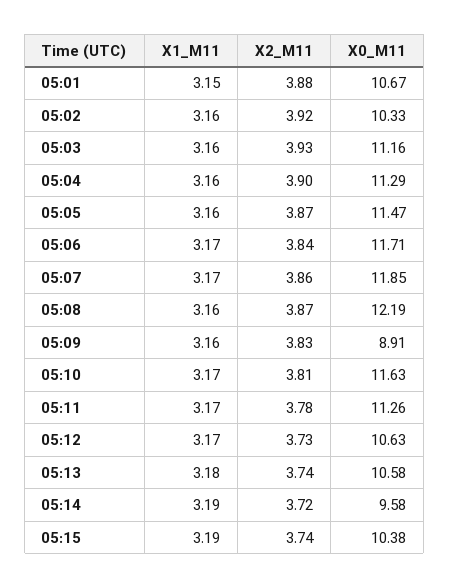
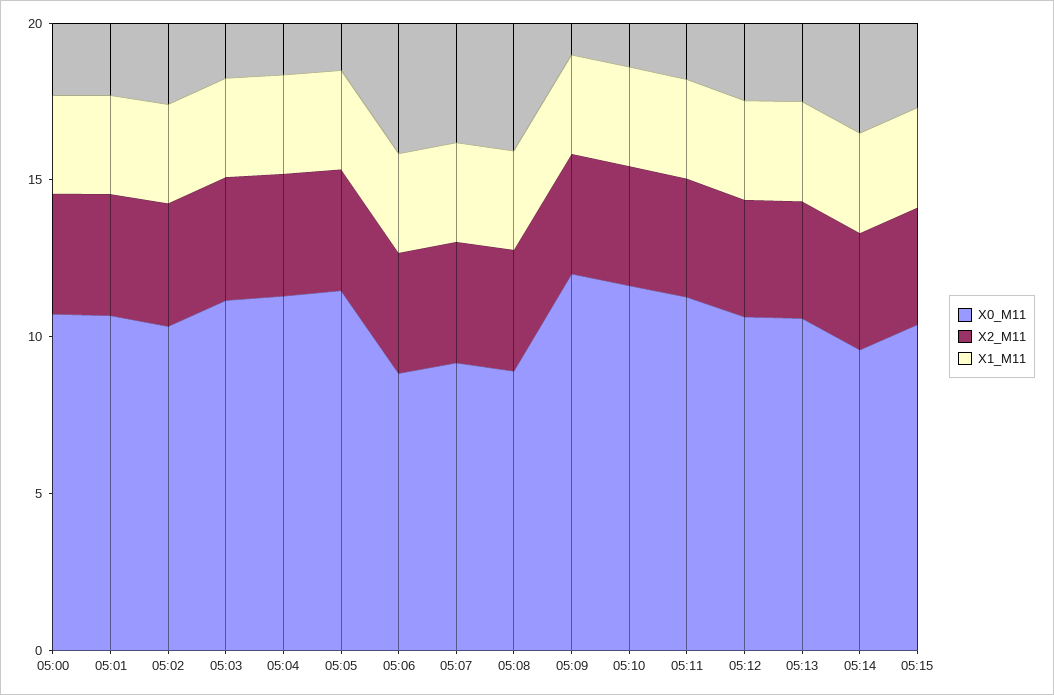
  {
    "X1_M11": {
      "05:01": 3.15,
      "05:02": 3.16,
      "05:03": 3.16,
      "05:04": 3.16,
      "05:05": 3.16,
      "05:06": 3.17,
      "05:07": 3.17,
      "05:08": 3.16,
      "05:09": 3.16,
      "05:10": 3.17,
      "05:11": 3.17,
      "05:12": 3.17,
      "05:13": 3.18,
      "05:14": 3.19,
-     "05:15": 3.19
+     "05:15": 3.19,
+     "05:00": 3
    },
    "X2_M11": {
      "05:01": 3.88,
      "05:02": 3.92,
      "05:03": 3.93,
      "05:04": 3.9,
      "05:05": 3.87,
      "05:06": 3.84,
      "05:07": 3.86,
      "05:08": 3.87,
      "05:09": 3.83,
      "05:10": 3.81,
      "05:11": 3.78,
      "05:12": 3.73,
      "05:13": 3.74,
      "05:14": 3.72,
-     "05:15": 3.74
+     "05:15": 3.74,
+     "05:00": 4
    },
    "X0_M11": {
      "05:01": 10.67,
      "05:02": 10.33,
      "05:03": 11.16,
      "05:04": 11.29,
      "05:05": 11.47,
-     "05:06": 11.71,
+     "05:06": 9,
-     "05:07": 11.85,
+     "05:07": 9,
-     "05:08": 12.19,
+     "05:08": 9,
-     "05:09": 8.91,
+     "05:09": 12,
      "05:10": 11.63,
      "05:11": 11.26,
      "05:12": 10.63,
      "05:13": 10.58,
      "05:14": 9.58,
-     "05:15": 10.38
+     "05:15": 10.38,
+     "05:00": 11
    }
  }

